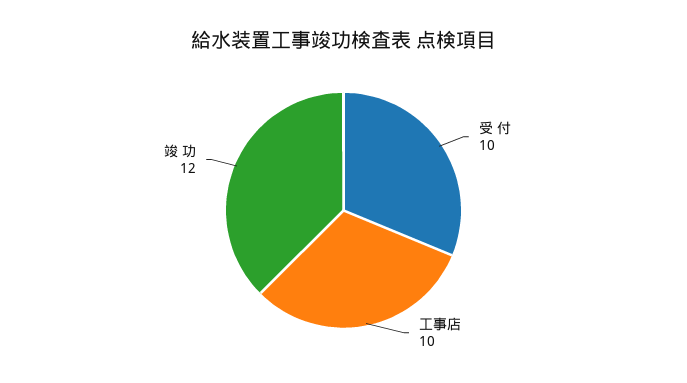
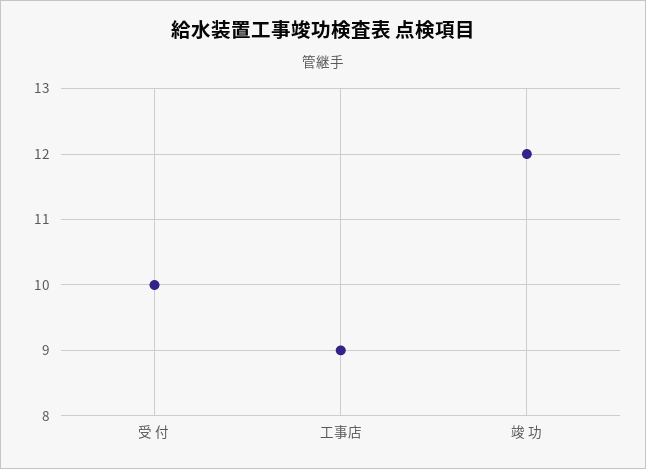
  {
    "受 付": 10,
-   "工事店": 10,
+   "工事店": 9,
    "竣 功": 12
  }

